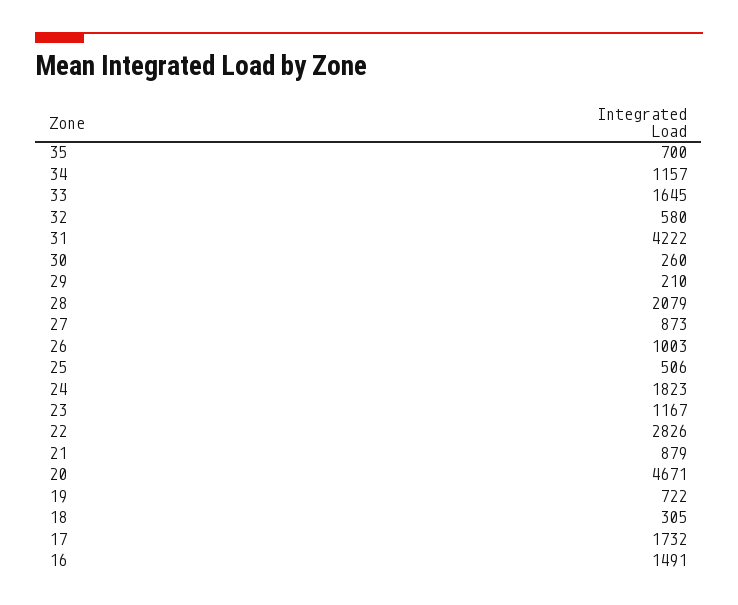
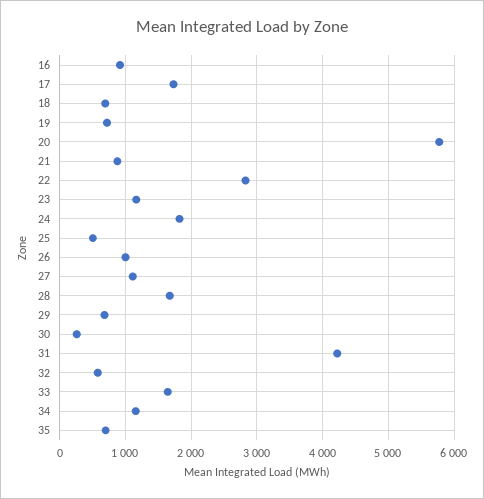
  {
    "35": 700,
    "34": 1157,
    "33": 1645,
    "32": 580,
    "31": 4222,
    "30": 260,
-   "29": 210,
+   "29": 700,
-   "28": 2079,
+   "28": 1700,
-   "27": 873,
+   "27": 1100,
    "26": 1003,
    "25": 506,
    "24": 1823,
    "23": 1167,
    "22": 2826,
    "21": 879,
-   "20": 4671,
+   "20": 5800,
    "19": 722,
-   "18": 305,
+   "18": 700,
    "17": 1732,
-   "16": 1491
+   "16": 900
  }

